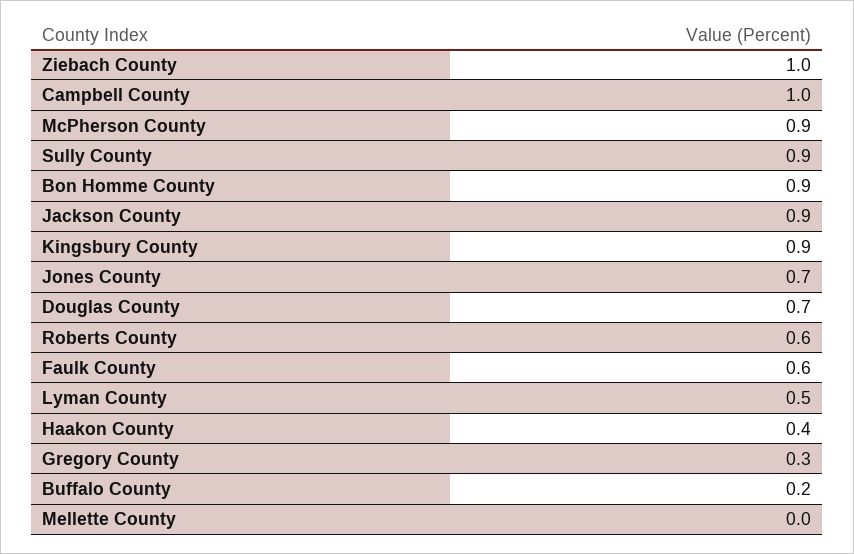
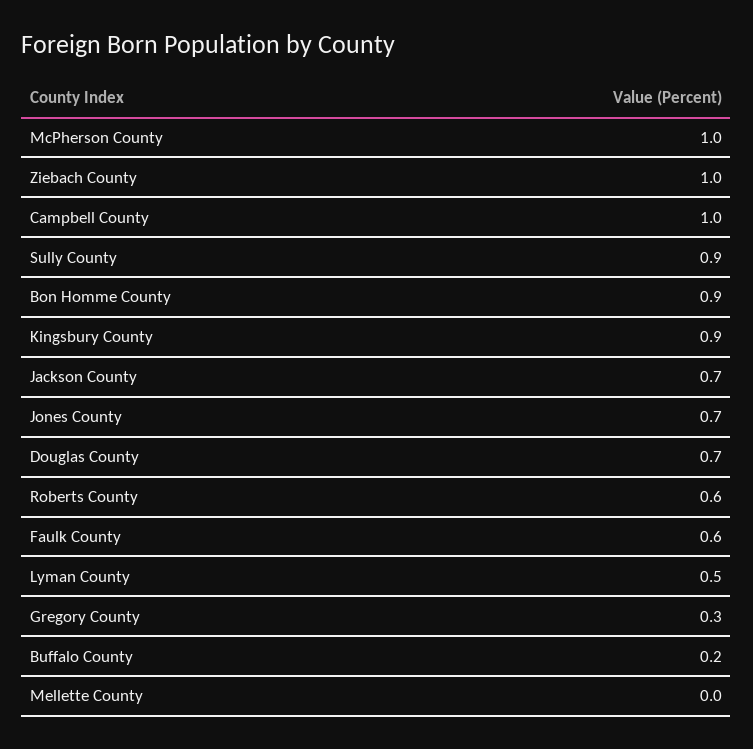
  {
    "Ziebach County": 1,
    "Campbell County": 1,
-   "McPherson County": 0.9,
+   "McPherson County": 1,
    "Sully County": 0.9,
    "Bon Homme County": 0.9,
-   "Jackson County": 0.9,
+   "Jackson County": 0.7,
    "Kingsbury County": 0.9,
    "Jones County": 0.7,
    "Douglas County": 0.7,
    "Roberts County": 0.6,
    "Faulk County": 0.6,
    "Lyman County": 0.5,
-   "Haakon County": 0.4,
    "Gregory County": 0.3,
    "Buffalo County": 0.2,
    "Mellette County": 0
  }

